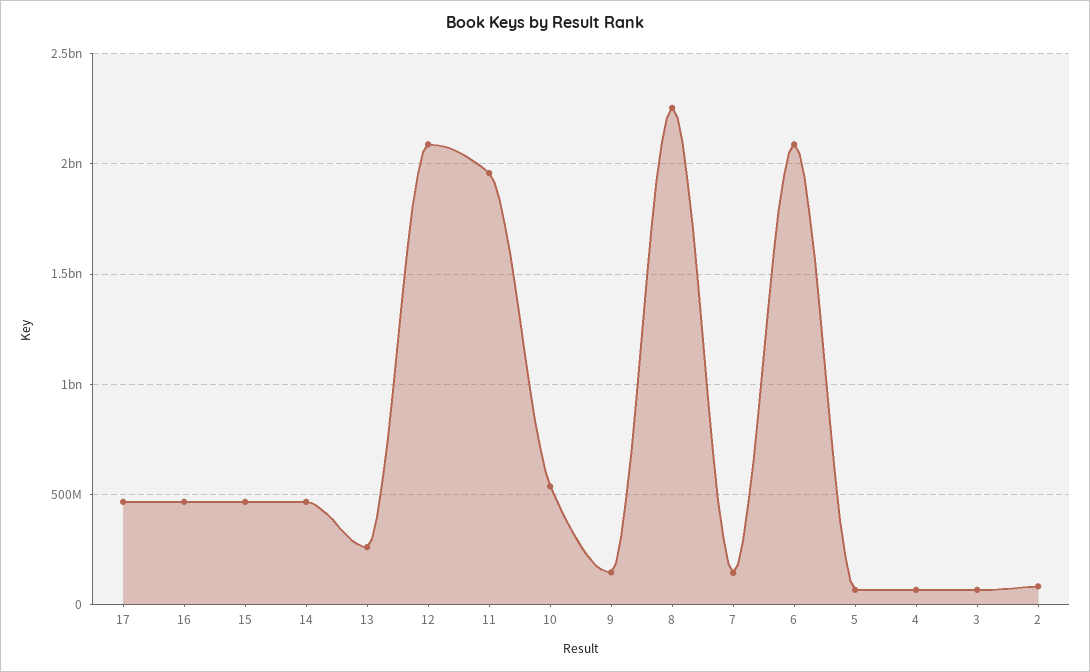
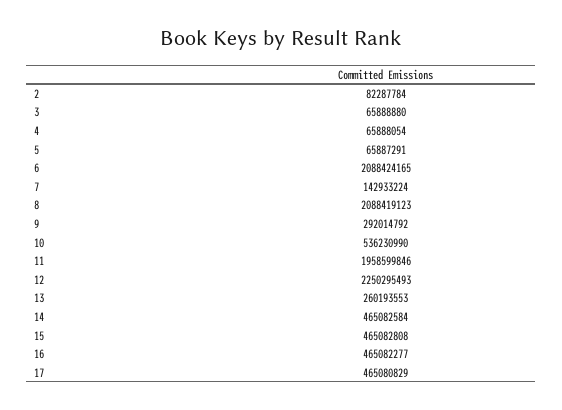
  {
    "17": 465080829,
    "16": 465082277,
    "15": 465082808,
    "14": 465082584,
    "13": 260193553,
-   "12": 2100000000,
+   "12": 2250295493,
    "11": 1958599846,
    "10": 536230990,
-   "9": 150000000,
+   "9": 292014792,
-   "8": 2250000000,
+   "8": 2088419123,
    "7": 142933224,
    "6": 2088424165,
    "5": 65887291,
    "4": 65888054,
    "3": 65888880,
    "2": 82287784
  }

